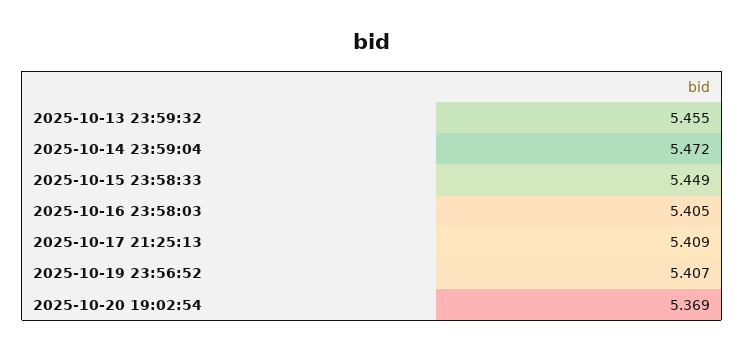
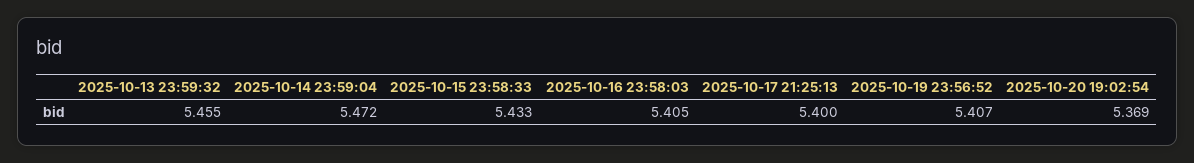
  {
    "2025-10-13 23:59:32": 5.455,
    "2025-10-14 23:59:04": 5.472,
-   "2025-10-15 23:58:33": 5.449,
+   "2025-10-15 23:58:33": 5.433,
    "2025-10-16 23:58:03": 5.405,
-   "2025-10-17 21:25:13": 5.409,
+   "2025-10-17 21:25:13": 5.4,
    "2025-10-19 23:56:52": 5.407,
    "2025-10-20 19:02:54": 5.369
  }

